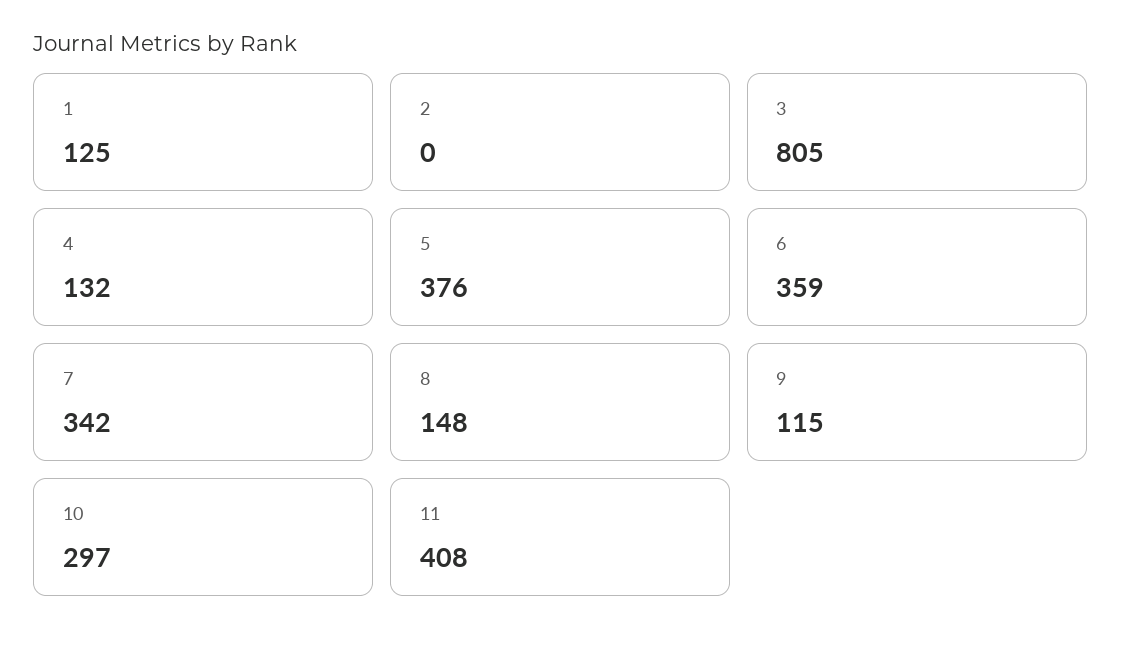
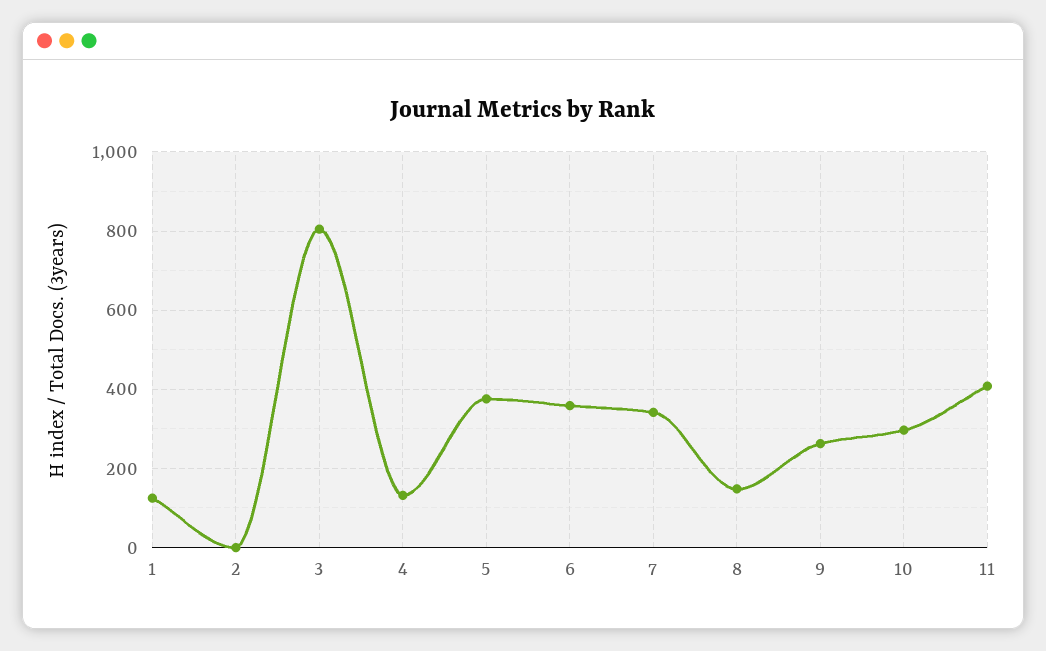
  {
    "1": 125,
    "2": 0,
    "3": 805,
    "4": 132,
    "5": 376,
    "6": 359,
    "7": 342,
    "8": 148,
-   "9": 115,
+   "9": 260,
    "10": 297,
    "11": 408
  }

